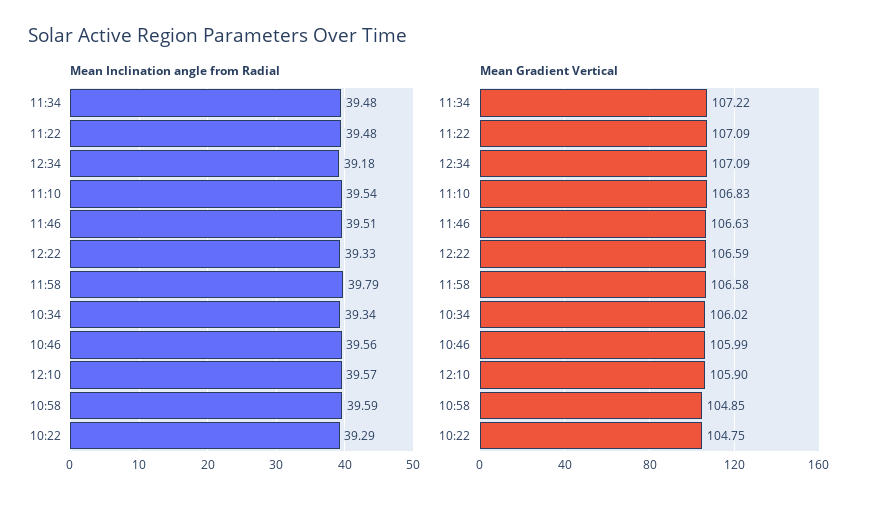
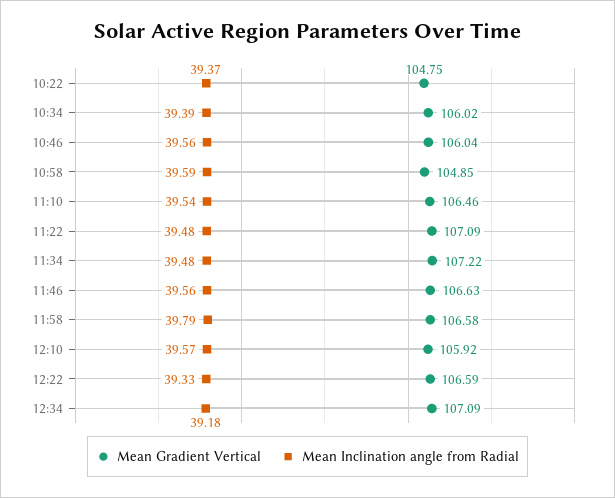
  {
    "Mean Inclination angle from Radial": {
      "11:34": 39.48,
      "11:22": 39.48,
      "12:34": 39.18,
      "11:10": 39.54,
-     "11:46": 39.51,
+     "11:46": 39.56,
      "12:22": 39.33,
      "11:58": 39.79,
-     "10:34": 39.34,
+     "10:34": 39.39,
      "10:46": 39.56,
      "12:10": 39.57,
      "10:58": 39.59,
-     "10:22": 39.29
+     "10:22": 39.37
    },
    "Mean Gradient Vertical": {
      "11:34": 107.22,
      "11:22": 107.09,
      "12:34": 107.09,
-     "11:10": 106.83,
+     "11:10": 106.46,
      "11:46": 106.63,
      "12:22": 106.59,
      "11:58": 106.58,
      "10:34": 106.02,
-     "10:46": 105.99,
+     "10:46": 106.04,
-     "12:10": 105.9,
+     "12:10": 105.92,
      "10:58": 104.85,
      "10:22": 104.75
    }
  }

